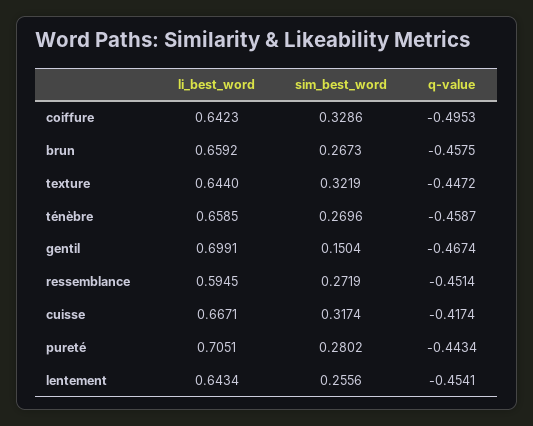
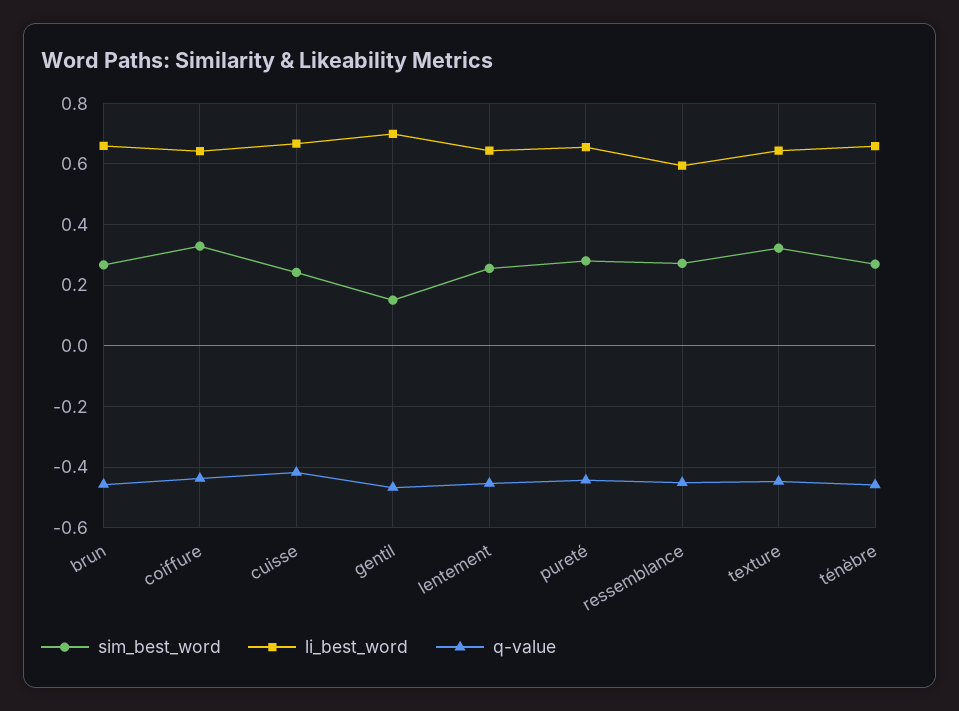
  {
    "li_best_word": {
      "coiffure": 0.6423,
      "brun": 0.6592,
      "texture": 0.644,
      "ténèbre": 0.6585,
      "gentil": 0.6991,
      "ressemblance": 0.5945,
      "cuisse": 0.6671,
-     "pureté": 0.7051,
+     "pureté": 0.66,
      "lentement": 0.6434
    },
    "sim_best_word": {
      "coiffure": 0.3286,
      "brun": 0.2673,
      "texture": 0.3219,
      "ténèbre": 0.2696,
      "gentil": 0.1504,
      "ressemblance": 0.2719,
-     "cuisse": 0.3174,
+     "cuisse": 0.24,
      "pureté": 0.2802,
      "lentement": 0.2556
    },
    "q-value": {
-     "coiffure": -0.4953,
+     "coiffure": -0.44,
      "brun": -0.4575,
      "texture": -0.4472,
      "ténèbre": -0.4587,
      "gentil": -0.4674,
      "ressemblance": -0.4514,
      "cuisse": -0.4174,
      "pureté": -0.4434,
      "lentement": -0.4541
    }
  }

